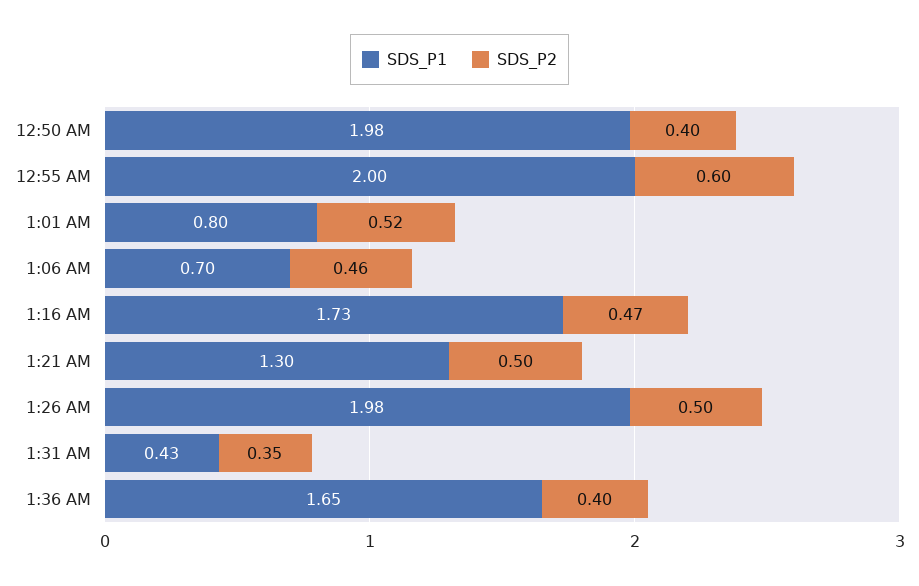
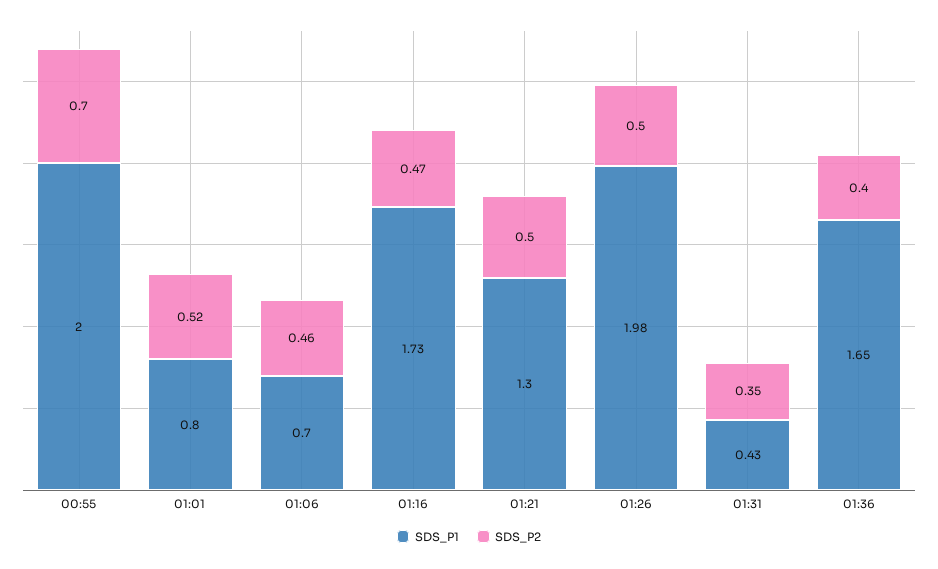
  {
    "SDS_P1": {
-     "12:50 AM": 1.98,
      "12:55 AM": 2,
      "1:01 AM": 0.8,
      "1:06 AM": 0.7,
      "1:16 AM": 1.73,
      "1:21 AM": 1.3,
      "1:26 AM": 1.98,
      "1:31 AM": 0.43,
      "1:36 AM": 1.65
    },
    "SDS_P2": {
-     "12:50 AM": 0.4,
-     "12:55 AM": 0.6,
+     "12:55 AM": 0.7,
      "1:01 AM": 0.52,
      "1:06 AM": 0.46,
      "1:16 AM": 0.47,
      "1:21 AM": 0.5,
      "1:26 AM": 0.5,
      "1:31 AM": 0.35,
      "1:36 AM": 0.4
    }
  }

